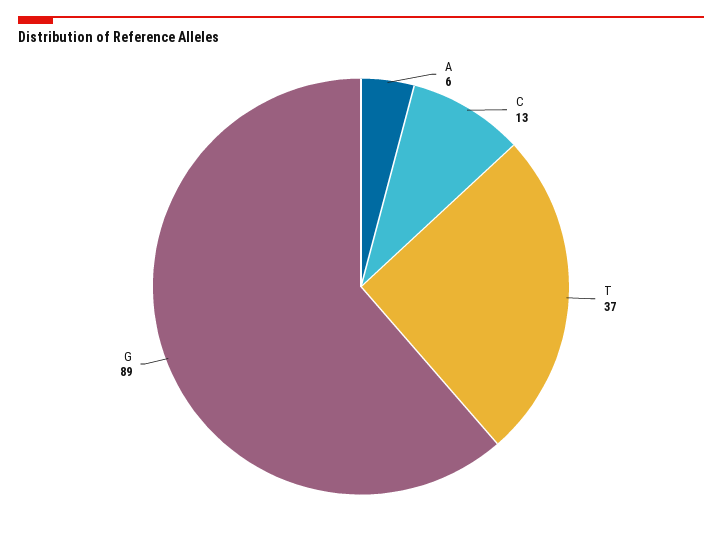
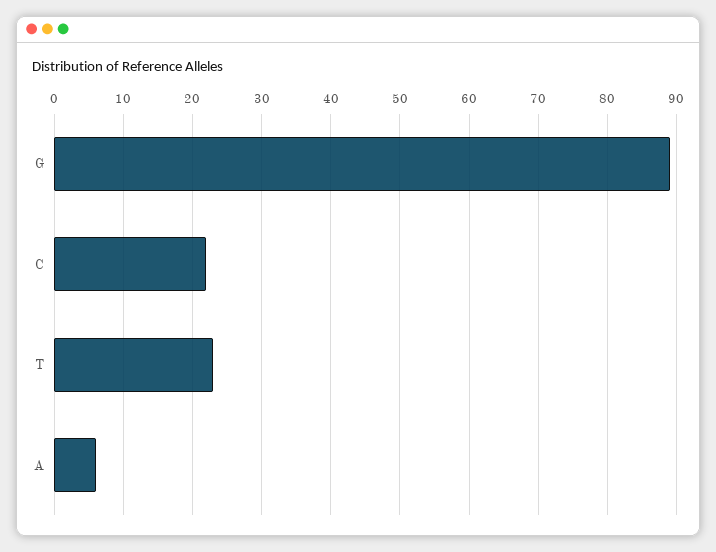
  {
    "A": 6,
-   "C": 13,
+   "C": 22,
-   "T": 37,
+   "T": 23,
    "G": 89
  }

